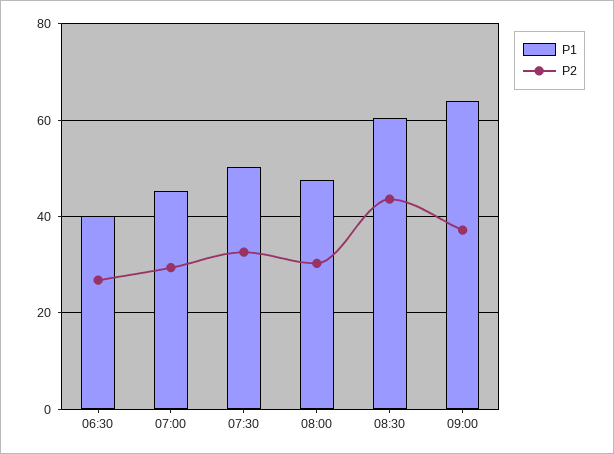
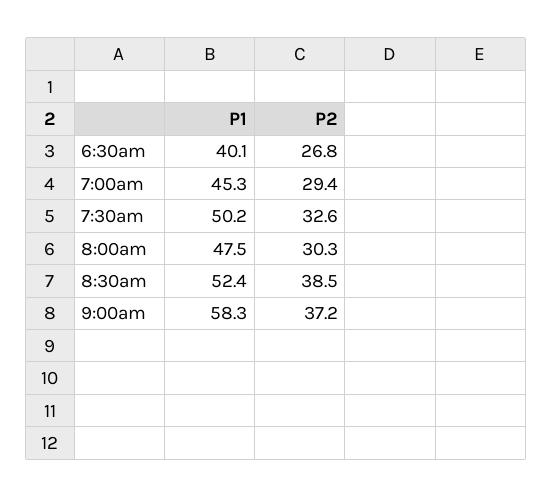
  {
    "P1": {
      "06:30": 40.1,
      "07:00": 45.3,
      "07:30": 50.2,
      "08:00": 47.5,
-     "08:30": 60,
+     "08:30": 52.4,
-     "09:00": 64
+     "09:00": 58.3
    },
    "P2": {
      "06:30": 26.8,
      "07:00": 29.4,
      "07:30": 32.6,
      "08:00": 30.3,
-     "08:30": 44,
+     "08:30": 38.5,
      "09:00": 37.2
    }
  }

